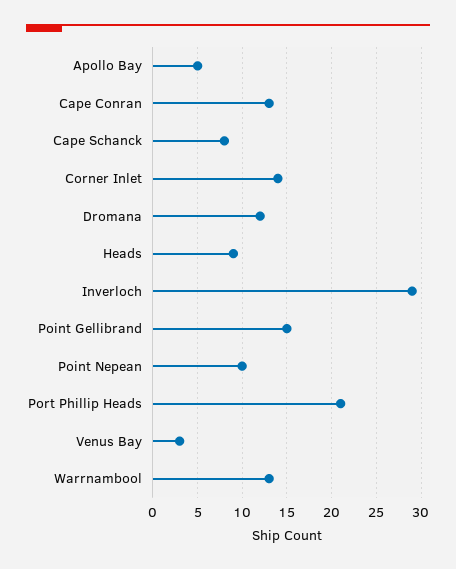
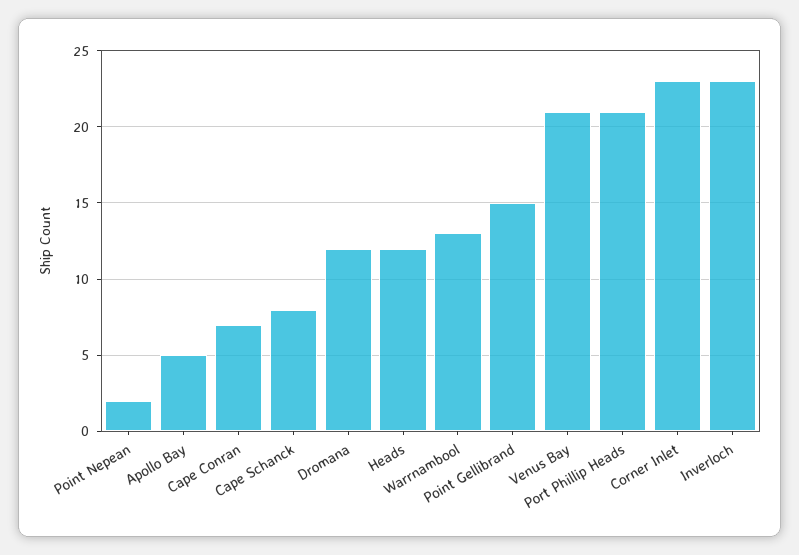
  {
    "Apollo Bay": 5,
-   "Cape Conran": 13,
+   "Cape Conran": 7,
    "Cape Schanck": 8,
-   "Corner Inlet": 14,
+   "Corner Inlet": 23,
    "Dromana": 12,
-   "Heads": 9,
+   "Heads": 12,
-   "Inverloch": 29,
+   "Inverloch": 23,
    "Point Gellibrand": 15,
-   "Point Nepean": 10,
+   "Point Nepean": 2,
    "Port Phillip Heads": 21,
-   "Venus Bay": 3,
+   "Venus Bay": 21,
    "Warrnambool": 13
  }

